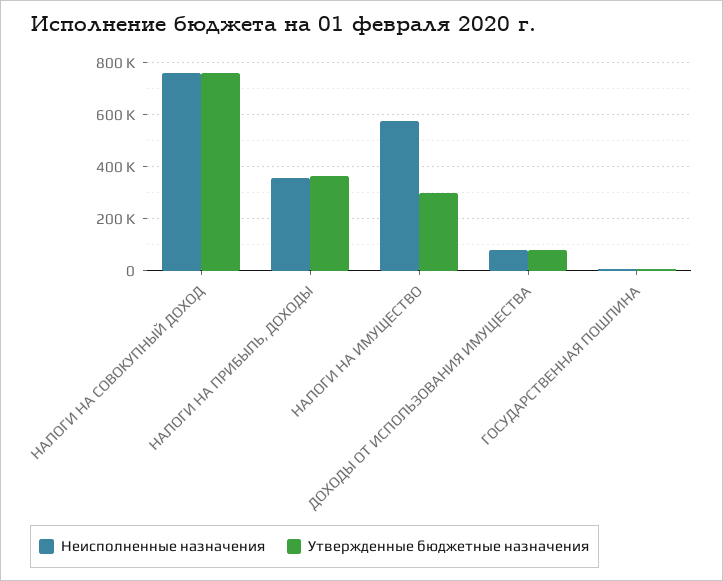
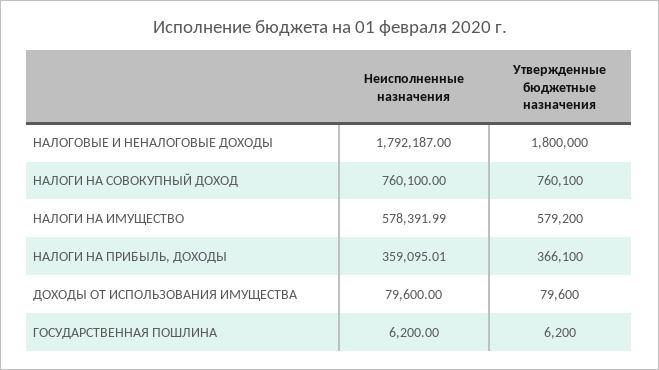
  {
    "Неисполненные назначения": {
      "НАЛОГИ НА СОВОКУПНЫЙ ДОХОД": 760100,
      "НАЛОГИ НА ПРИБЫЛЬ, ДОХОДЫ": 359095.01,
      "НАЛОГИ НА ИМУЩЕСТВО": 578391.99,
      "ДОХОДЫ ОТ ИСПОЛЬЗОВАНИЯ ИМУЩЕСТВА": 79600,
-     "ГОСУДАРСТВЕННАЯ ПОШЛИНА": 6200
+     "ГОСУДАРСТВЕННАЯ ПОШЛИНА": 6200,
+     "НАЛОГОВЫЕ И НЕНАЛОГОВЫЕ ДОХОДЫ": 1792187
    },
    "Утвержденные бюджетные назначения": {
      "НАЛОГИ НА СОВОКУПНЫЙ ДОХОД": 760100,
      "НАЛОГИ НА ПРИБЫЛЬ, ДОХОДЫ": 366100,
-     "НАЛОГИ НА ИМУЩЕСТВО": 300000,
+     "НАЛОГИ НА ИМУЩЕСТВО": 579200,
      "ДОХОДЫ ОТ ИСПОЛЬЗОВАНИЯ ИМУЩЕСТВА": 79600,
-     "ГОСУДАРСТВЕННАЯ ПОШЛИНА": 6200
+     "ГОСУДАРСТВЕННАЯ ПОШЛИНА": 6200,
+     "НАЛОГОВЫЕ И НЕНАЛОГОВЫЕ ДОХОДЫ": 1800000
    }
  }

